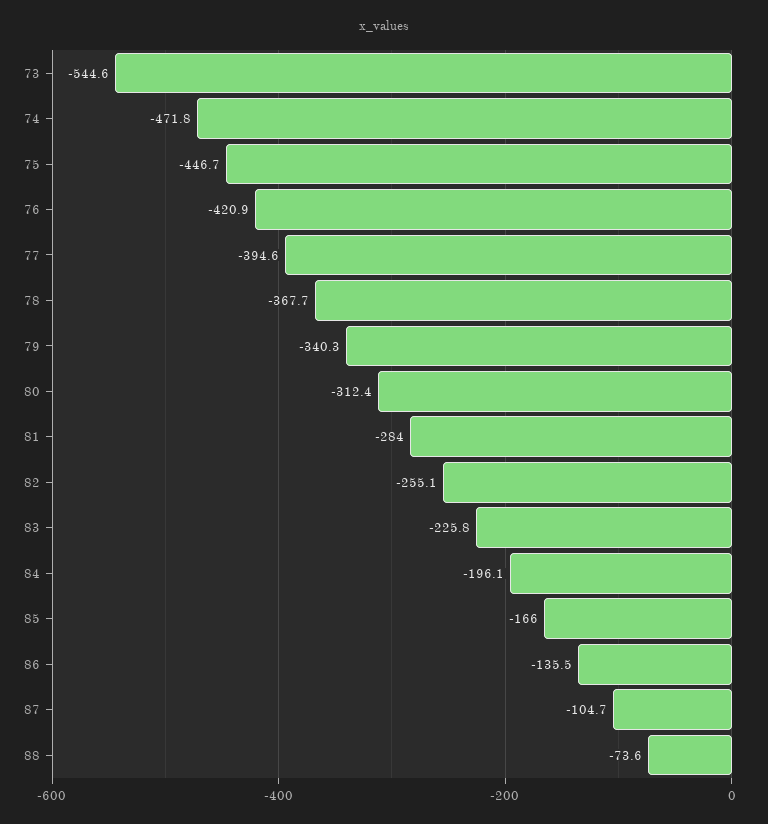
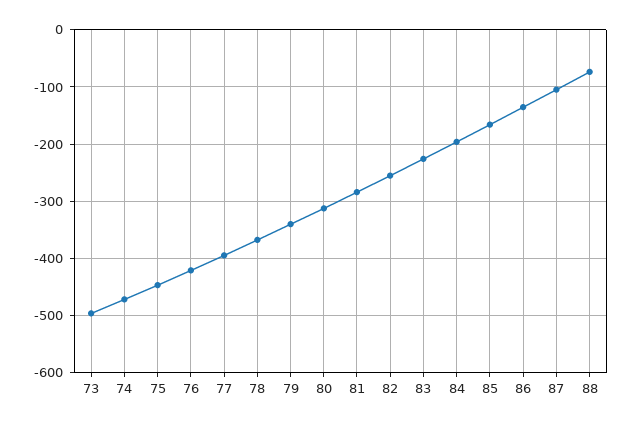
  {
-   "73": -544.6,
+   "73": -500,
    "74": -471.8,
    "75": -446.7,
    "76": -420.9,
    "77": -394.6,
    "78": -367.7,
    "79": -340.3,
    "80": -312.4,
    "81": -284,
    "82": -255.1,
    "83": -225.8,
    "84": -196.1,
    "85": -166,
    "86": -135.5,
    "87": -104.7,
    "88": -73.6
  }

